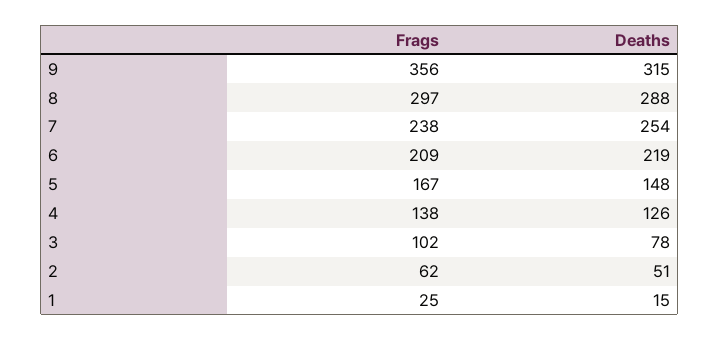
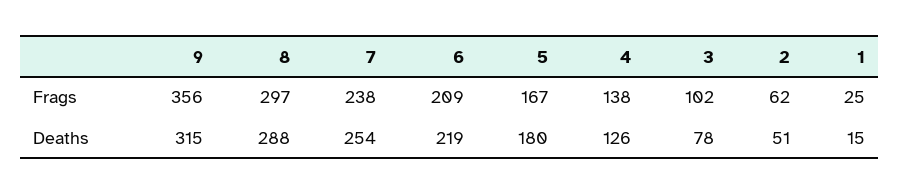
  {
    "Frags": {
      "9": 356,
      "8": 297,
      "7": 238,
      "6": 209,
      "5": 167,
      "4": 138,
      "3": 102,
      "2": 62,
      "1": 25
    },
    "Deaths": {
      "9": 315,
      "8": 288,
      "7": 254,
      "6": 219,
-     "5": 148,
+     "5": 180,
      "4": 126,
      "3": 78,
      "2": 51,
      "1": 15
    }
  }

